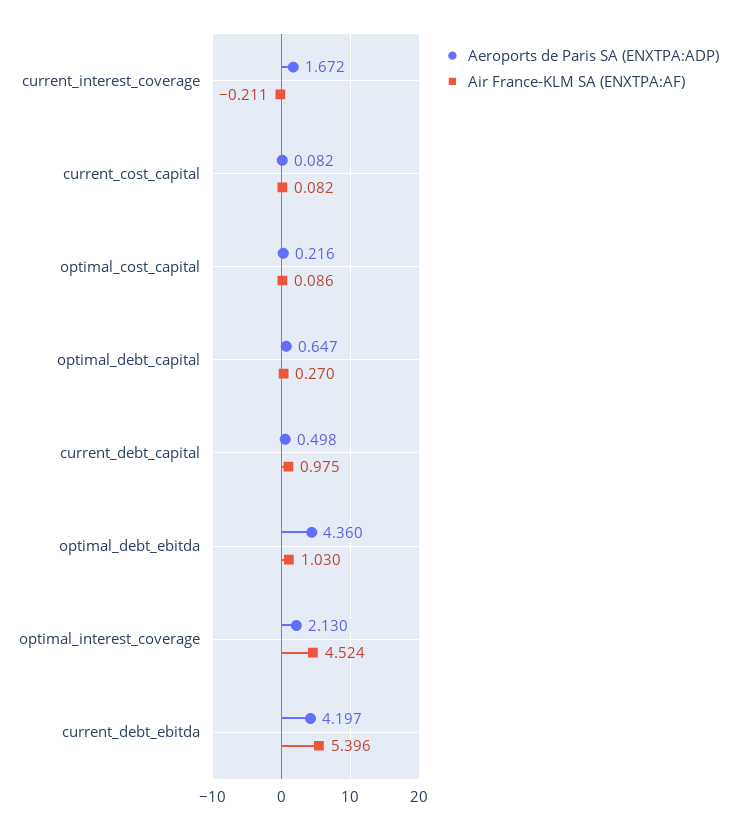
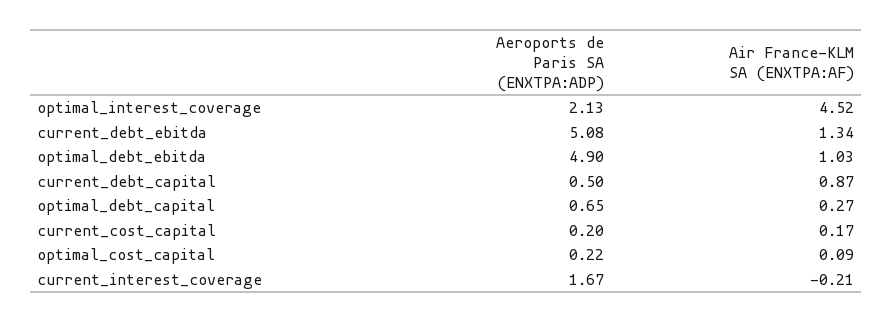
  {
    "Aeroports de Paris SA (ENXTPA:ADP)": {
      "current_interest_coverage": 1.672,
-     "current_cost_capital": 0.082,
+     "current_cost_capital": 0.2,
      "optimal_cost_capital": 0.216,
      "optimal_debt_capital": 0.647,
      "current_debt_capital": 0.498,
-     "optimal_debt_ebitda": 4.36,
+     "optimal_debt_ebitda": 4.9,
      "optimal_interest_coverage": 2.13,
-     "current_debt_ebitda": 4.197
+     "current_debt_ebitda": 5.08
    },
    "Air France-KLM SA (ENXTPA:AF)": {
      "current_interest_coverage": -0.211,
-     "current_cost_capital": 0.082,
+     "current_cost_capital": 0.17,
      "optimal_cost_capital": 0.086,
      "optimal_debt_capital": 0.27,
-     "current_debt_capital": 0.975,
+     "current_debt_capital": 0.87,
      "optimal_debt_ebitda": 1.03,
      "optimal_interest_coverage": 4.524,
-     "current_debt_ebitda": 5.396
+     "current_debt_ebitda": 1.34
    }
  }

